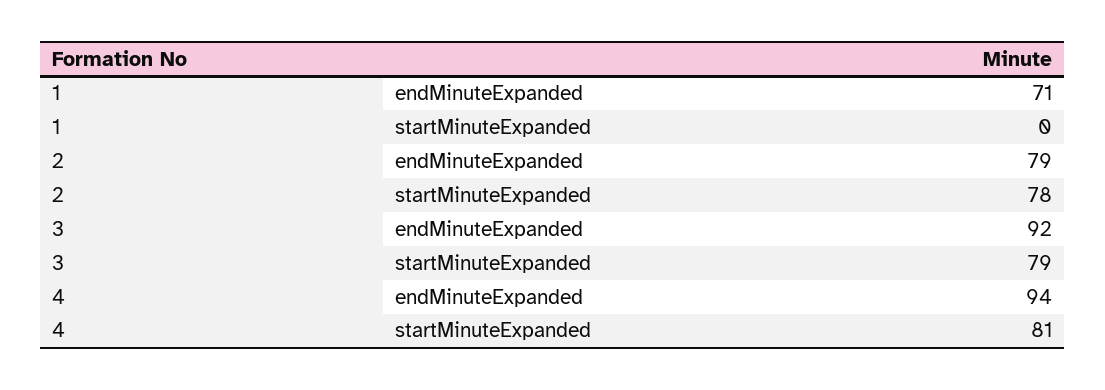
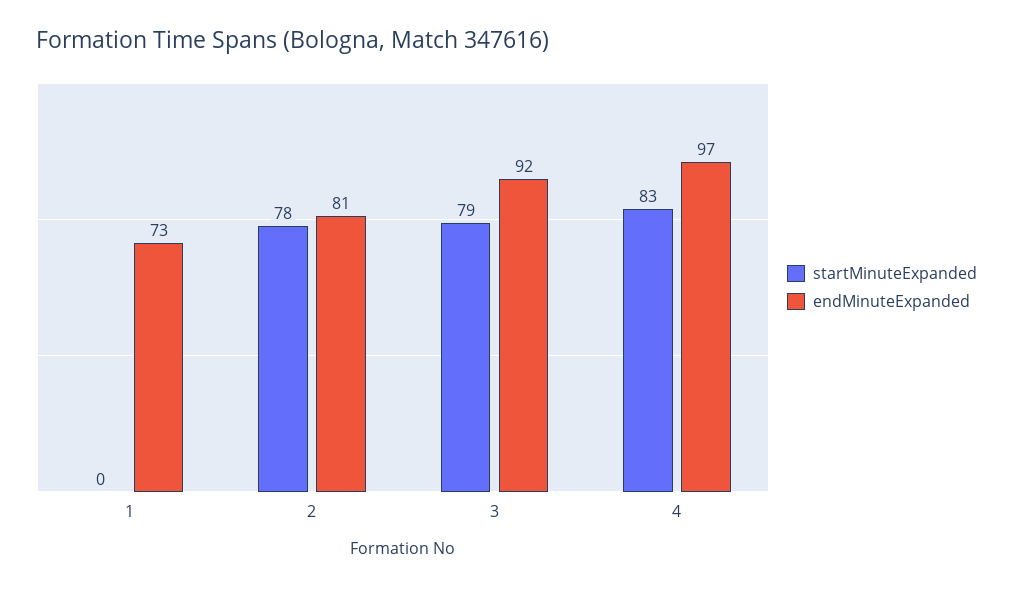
  {
    "endMinuteExpanded": {
-     "1": 71,
+     "1": 73,
-     "2": 79,
+     "2": 81,
      "3": 92,
-     "4": 94
+     "4": 97
    },
    "startMinuteExpanded": {
      "1": 0,
      "2": 78,
      "3": 79,
-     "4": 81
+     "4": 83
    }
  }

